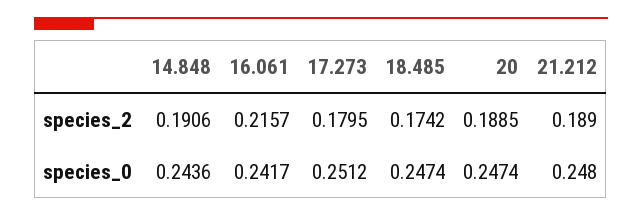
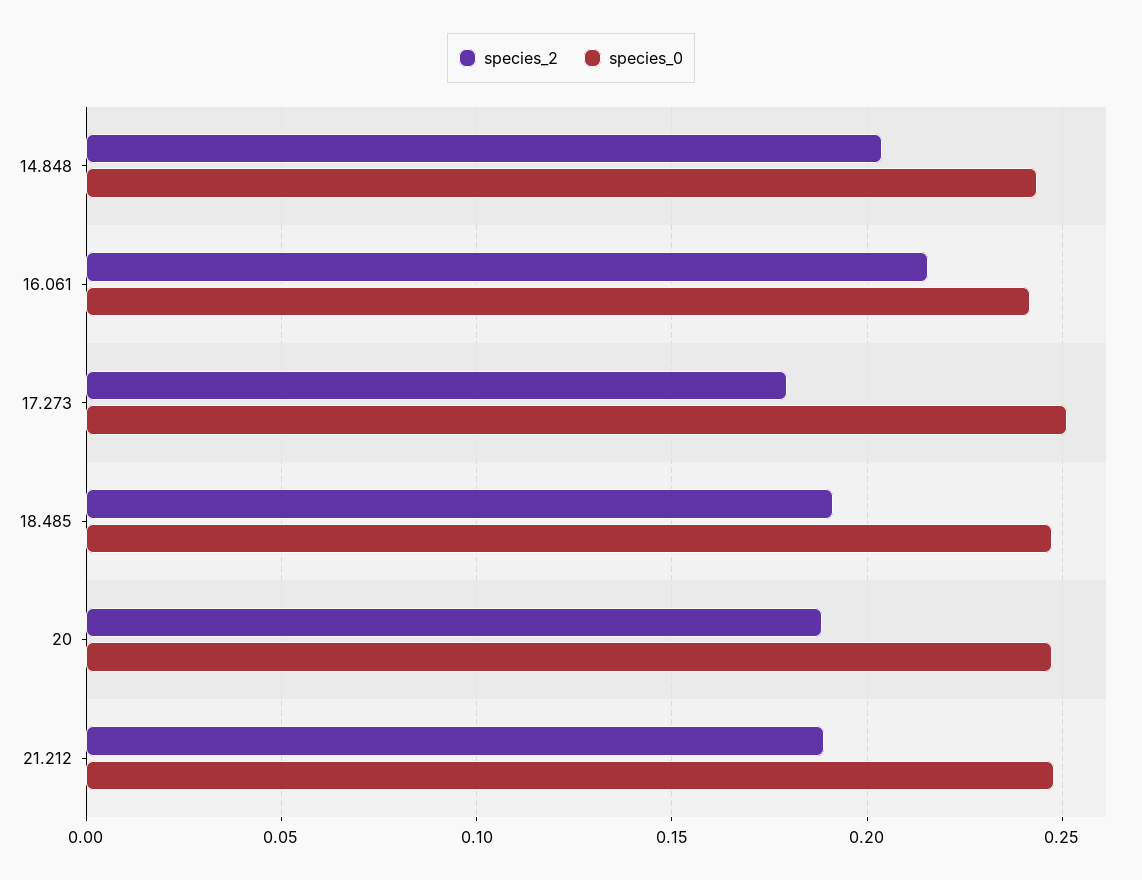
  {
    "species_2": {
-     "14.848": 0.1906,
+     "14.848": 0.205,
      "16.061": 0.2157,
      "17.273": 0.1795,
-     "18.485": 0.1742,
+     "18.485": 0.19,
      "20": 0.1885,
      "21.212": 0.189
    },
    "species_0": {
      "14.848": 0.2436,
      "16.061": 0.2417,
      "17.273": 0.2512,
      "18.485": 0.2474,
      "20": 0.2474,
      "21.212": 0.248
    }
  }

